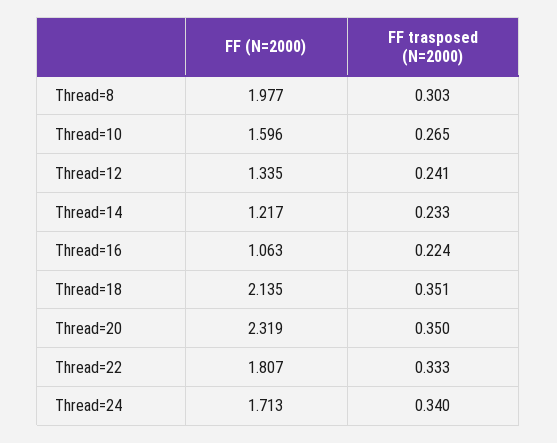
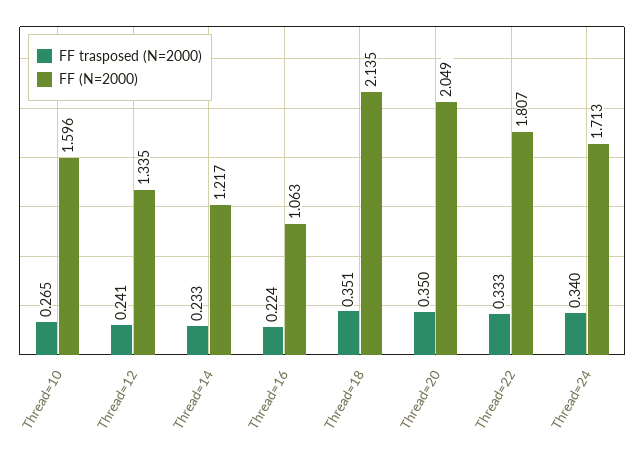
  {
    "FF (N=2000)": {
-     "Thread=8": 1.977,
      "Thread=10": 1.596,
      "Thread=12": 1.335,
      "Thread=14": 1.217,
      "Thread=16": 1.063,
      "Thread=18": 2.135,
-     "Thread=20": 2.319,
+     "Thread=20": 2.049,
      "Thread=22": 1.807,
      "Thread=24": 1.713
    },
    "FF trasposed (N=2000)": {
-     "Thread=8": 0.303,
      "Thread=10": 0.265,
      "Thread=12": 0.241,
      "Thread=14": 0.233,
      "Thread=16": 0.224,
      "Thread=18": 0.351,
      "Thread=20": 0.35,
      "Thread=22": 0.333,
      "Thread=24": 0.34
    }
  }

